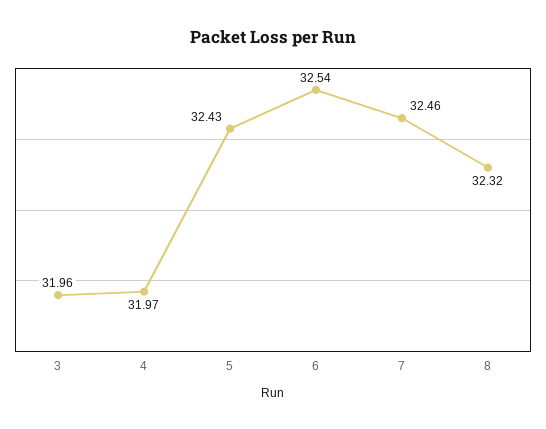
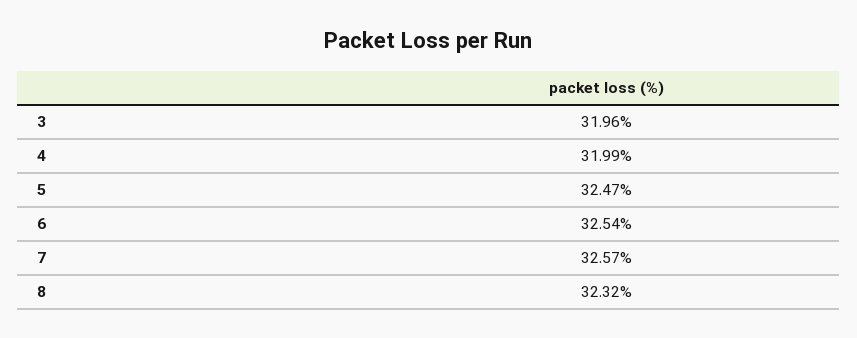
  {
    "3": 31.96,
-   "4": 31.97,
+   "4": 31.99,
-   "5": 32.43,
+   "5": 32.47,
    "6": 32.54,
-   "7": 32.46,
+   "7": 32.57,
    "8": 32.32
  }

